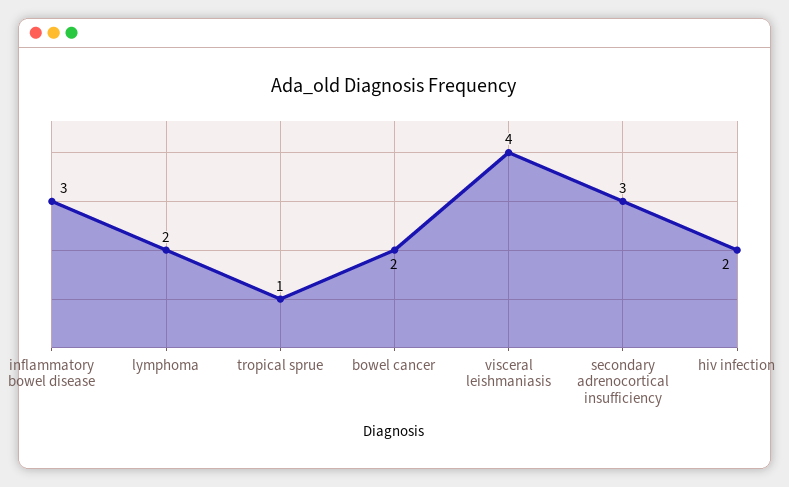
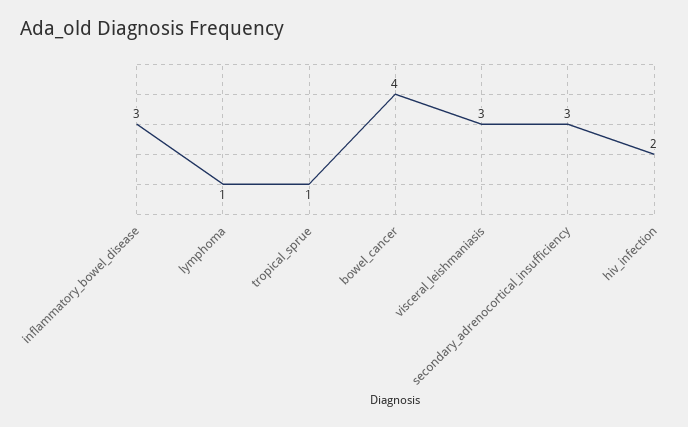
  {
    "inflammatory bowel disease": 3,
-   "lymphoma": 2,
+   "lymphoma": 1,
    "tropical sprue": 1,
-   "bowel cancer": 2,
+   "bowel cancer": 4,
-   "visceral leishmaniasis": 4,
+   "visceral leishmaniasis": 3,
    "secondary adrenocortical insufficiency": 3,
    "hiv infection": 2
  }

